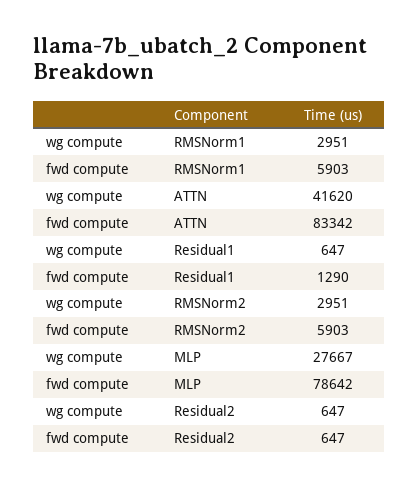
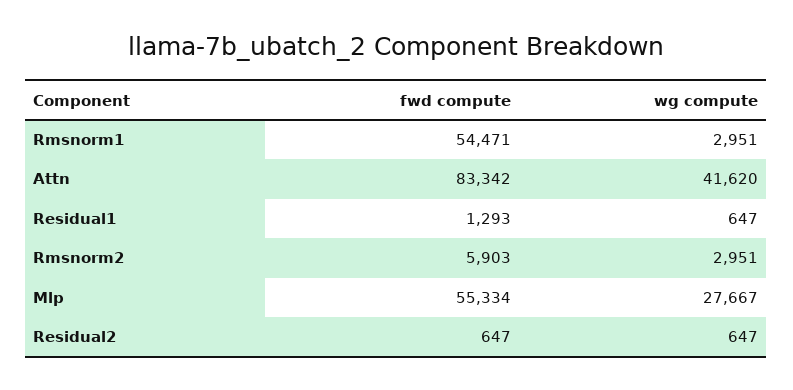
  {
    "wg compute": {
      "RMSNorm1": 2951,
      "ATTN": 41620,
      "Residual1": 647,
      "RMSNorm2": 2951,
      "MLP": 27667,
      "Residual2": 647
    },
    "fwd compute": {
-     "RMSNorm1": 5903,
+     "RMSNorm1": 54471,
      "ATTN": 83342,
-     "Residual1": 1290,
+     "Residual1": 1293,
      "RMSNorm2": 5903,
-     "MLP": 78642,
+     "MLP": 55334,
      "Residual2": 647
    }
  }

